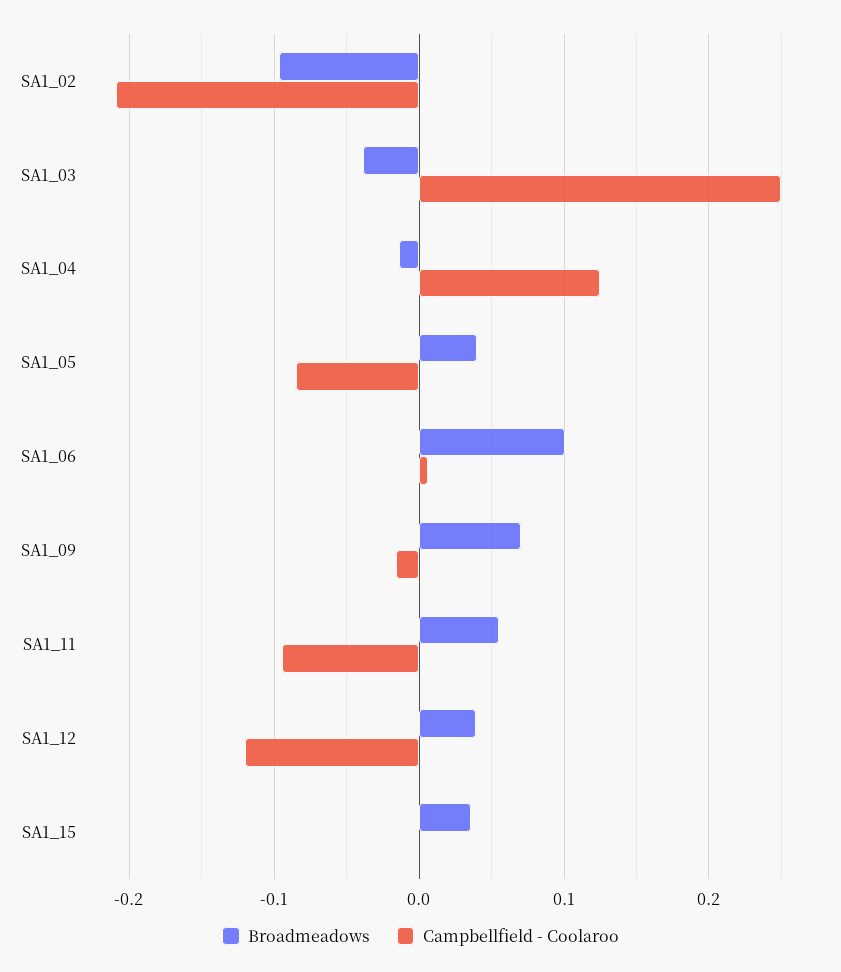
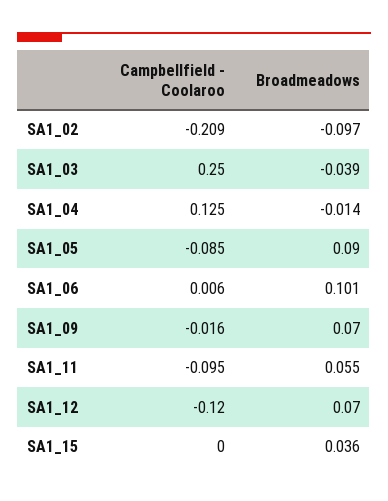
  {
    "Broadmeadows": {
      "SA1_02": -0.097,
      "SA1_03": -0.039,
      "SA1_04": -0.014,
-     "SA1_05": 0.04,
+     "SA1_05": 0.09,
      "SA1_06": 0.101,
      "SA1_09": 0.07,
      "SA1_11": 0.055,
-     "SA1_12": 0.04,
+     "SA1_12": 0.07,
      "SA1_15": 0.036
    },
    "Campbellfield - Coolaroo": {
      "SA1_02": -0.209,
      "SA1_03": 0.25,
      "SA1_04": 0.125,
      "SA1_05": -0.085,
      "SA1_06": 0.006,
      "SA1_09": -0.016,
      "SA1_11": -0.095,
      "SA1_12": -0.12,
      "SA1_15": 0
    }
  }

